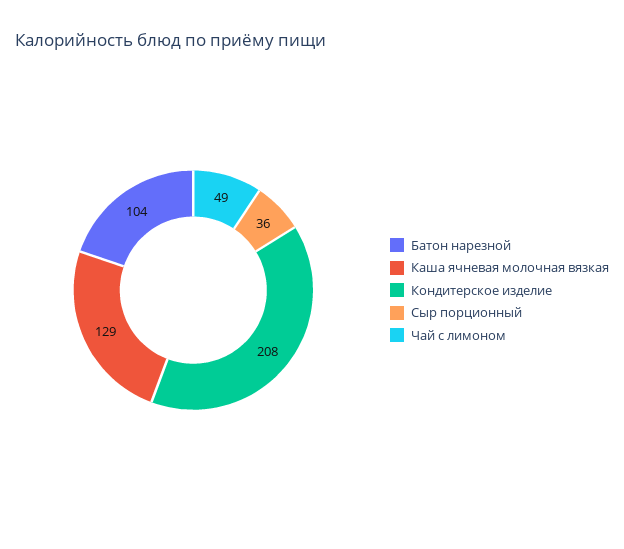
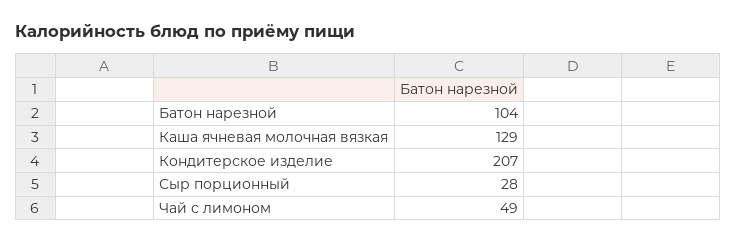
  {
    "Батон нарезной": 104,
    "Каша ячневая молочная вязкая": 129,
-   "Кондитерское изделие": 208,
+   "Кондитерское изделие": 207,
-   "Сыр порционный": 36,
+   "Сыр порционный": 28,
    "Чай с лимоном": 49
  }

